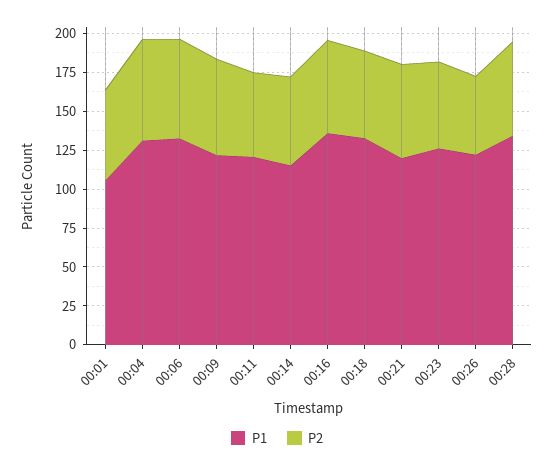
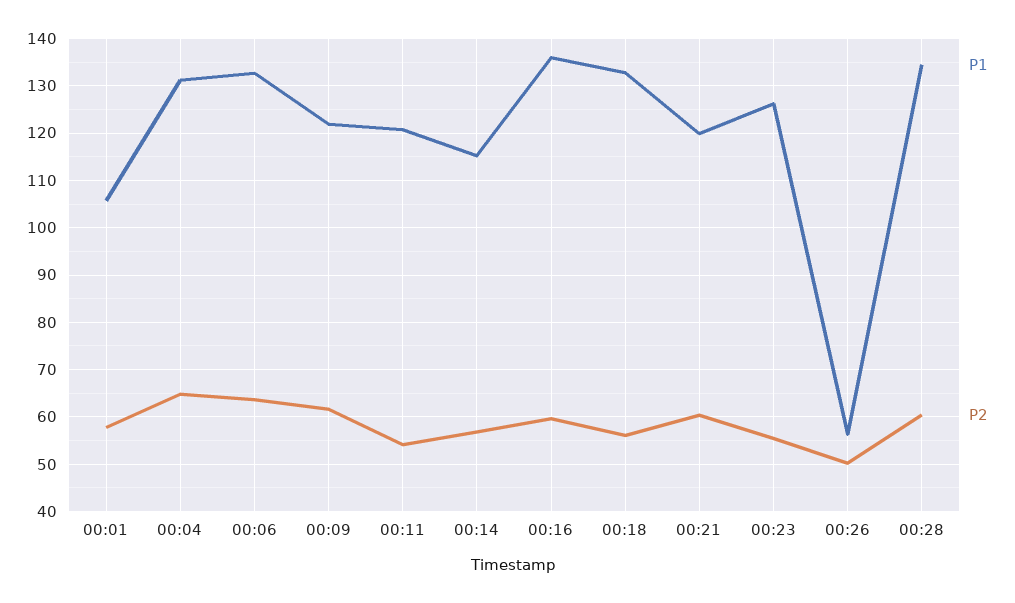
  {
    "P1": {
      "00:01": 106,
      "00:04": 132,
      "00:06": 132,
      "00:09": 122,
      "00:11": 120,
      "00:14": 116,
      "00:16": 136,
      "00:18": 132,
      "00:21": 120,
      "00:23": 126,
-     "00:26": 125,
+     "00:26": 56,
      "00:28": 134
    },
    "P2": {
      "00:01": 58,
      "00:04": 64,
      "00:06": 64,
      "00:09": 62,
      "00:11": 54,
      "00:14": 56,
      "00:16": 60,
      "00:18": 56,
      "00:21": 60,
      "00:23": 56,
      "00:26": 50,
      "00:28": 60
    }
  }

